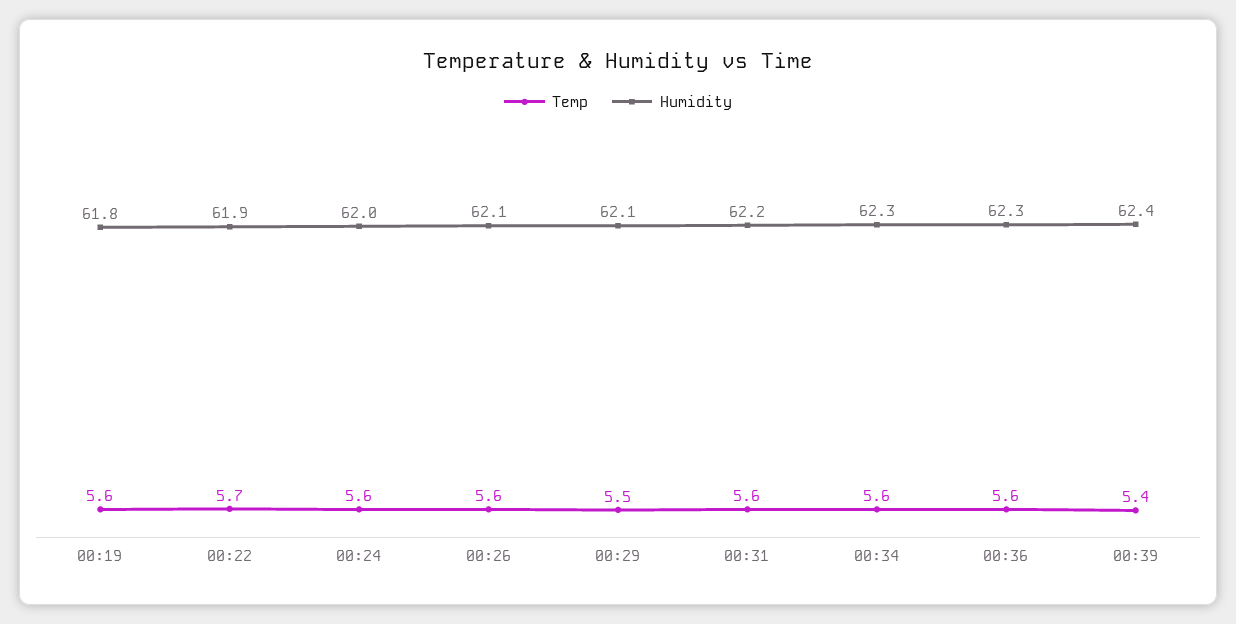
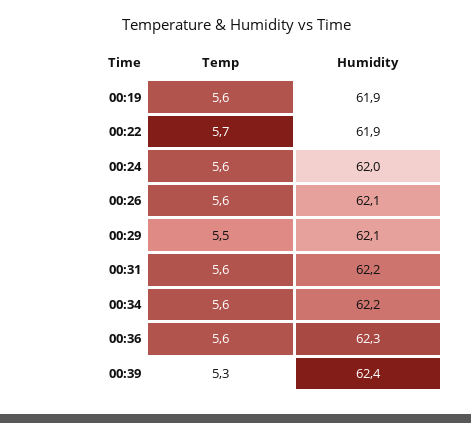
  {
    "Temp": {
      "00:19": 5.6,
      "00:22": 5.7,
      "00:24": 5.6,
      "00:26": 5.6,
      "00:29": 5.5,
      "00:31": 5.6,
      "00:34": 5.6,
      "00:36": 5.6,
-     "00:39": 5.4
+     "00:39": 5.3
    },
    "Humidity": {
-     "00:19": 61.8,
+     "00:19": 61.9,
      "00:22": 61.9,
      "00:24": 62,
      "00:26": 62.1,
      "00:29": 62.1,
      "00:31": 62.2,
-     "00:34": 62.3,
+     "00:34": 62.2,
      "00:36": 62.3,
      "00:39": 62.4
    }
  }

